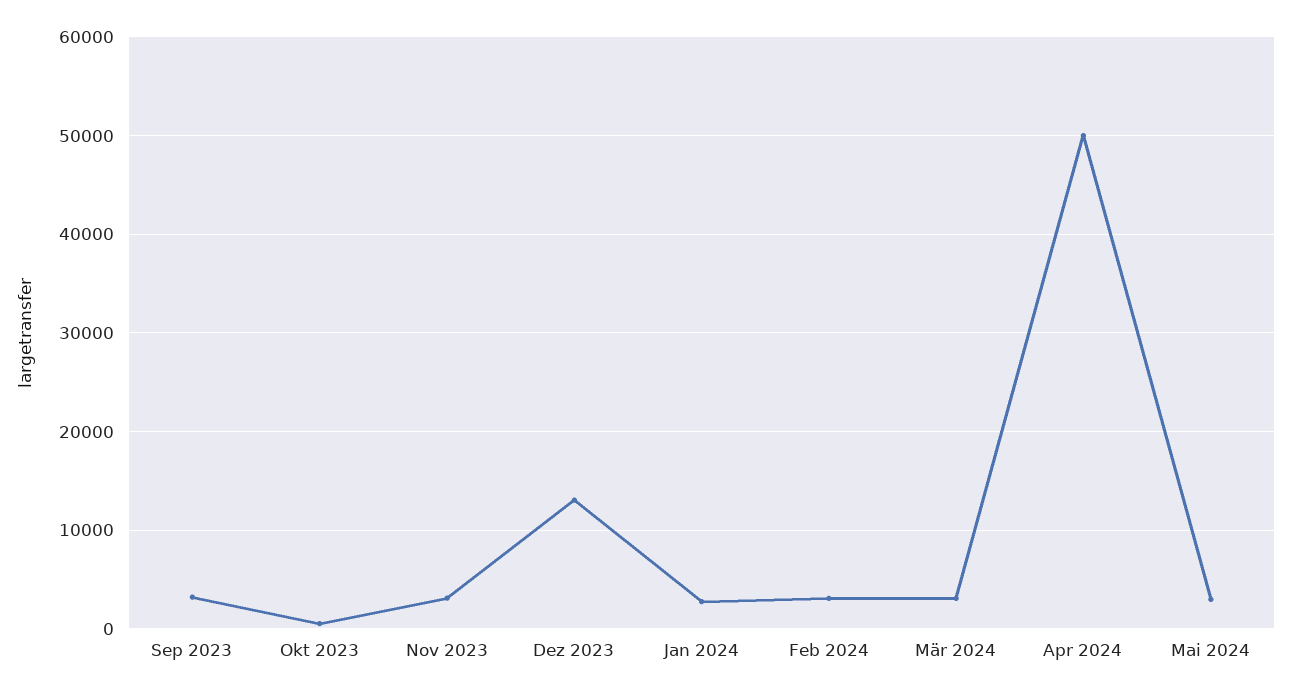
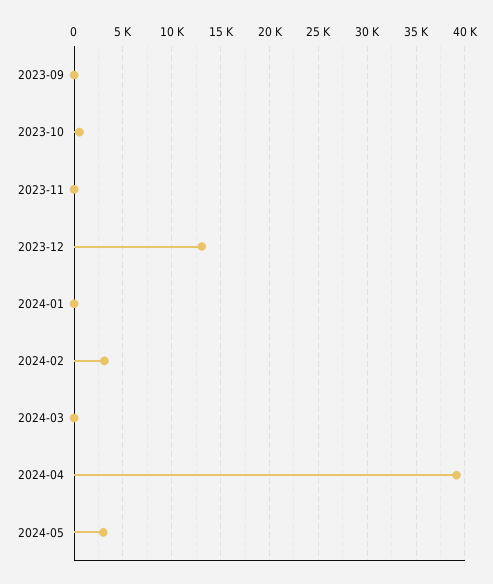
  {
-   "Sep 2023": 3000,
+   "Sep 2023": 0,
    "Okt 2023": 1000,
-   "Nov 2023": 3000,
+   "Nov 2023": 0,
    "Dez 2023": 13000,
-   "Jan 2024": 3000,
+   "Jan 2024": 0,
    "Feb 2024": 3000,
-   "Mär 2024": 3000,
+   "Mär 2024": 0,
-   "Apr 2024": 50000,
+   "Apr 2024": 39000,
    "Mai 2024": 3000
  }

